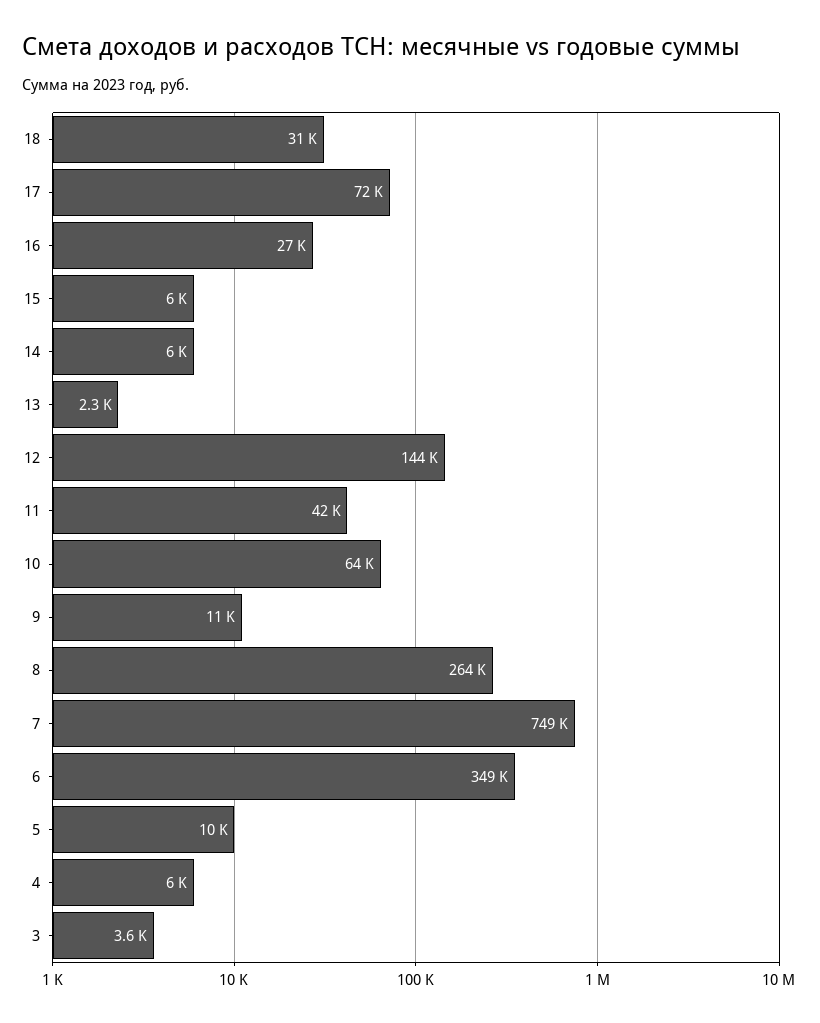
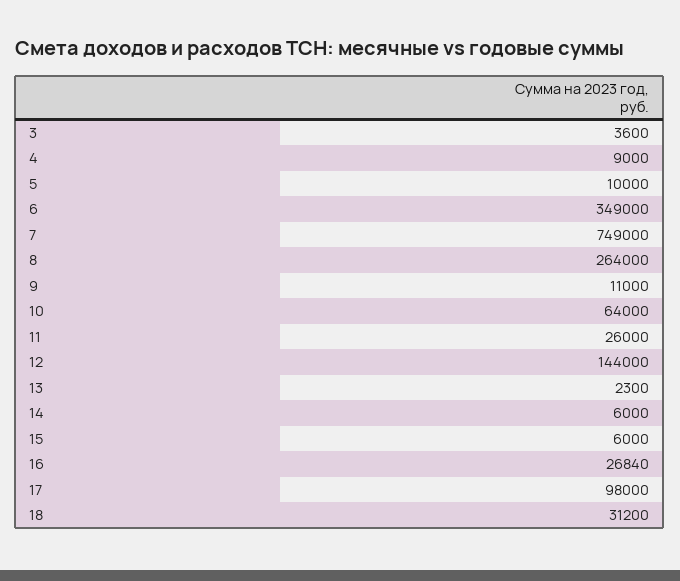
  {
    "18": 31200,
-   "17": 72000,
+   "17": 98000,
    "16": 26840,
    "15": 6000,
    "14": 6000,
    "13": 2300,
    "12": 144000,
-   "11": 42000,
+   "11": 26000,
    "10": 64000,
    "9": 11000,
    "8": 264000,
    "7": 749000,
    "6": 349000,
    "5": 10000,
-   "4": 6000,
+   "4": 9000,
    "3": 3600
  }

